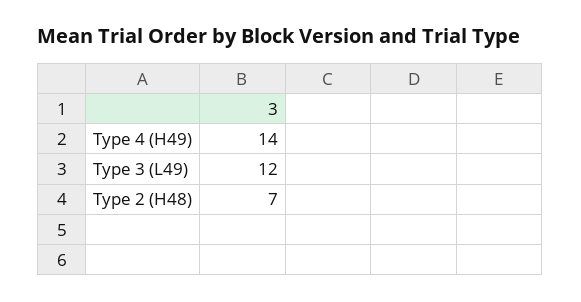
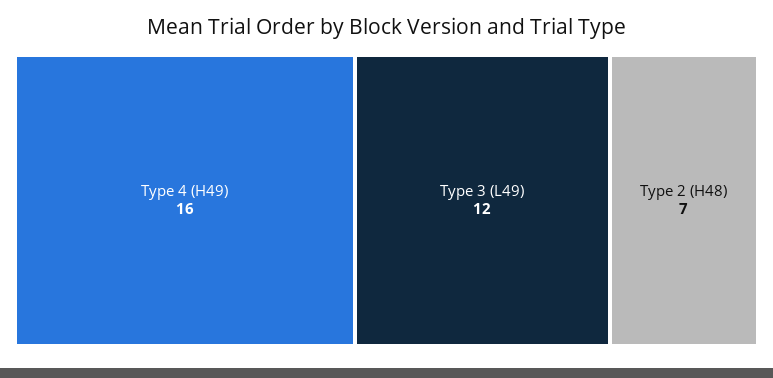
  {
-   "Type 4 (H49)": 14,
+   "Type 4 (H49)": 16,
    "Type 3 (L49)": 12,
    "Type 2 (H48)": 7
  }

